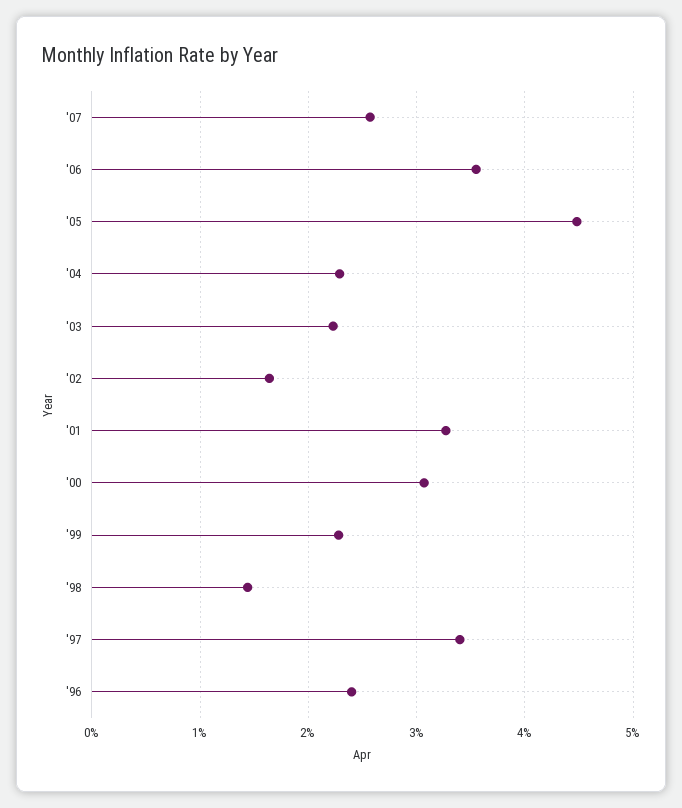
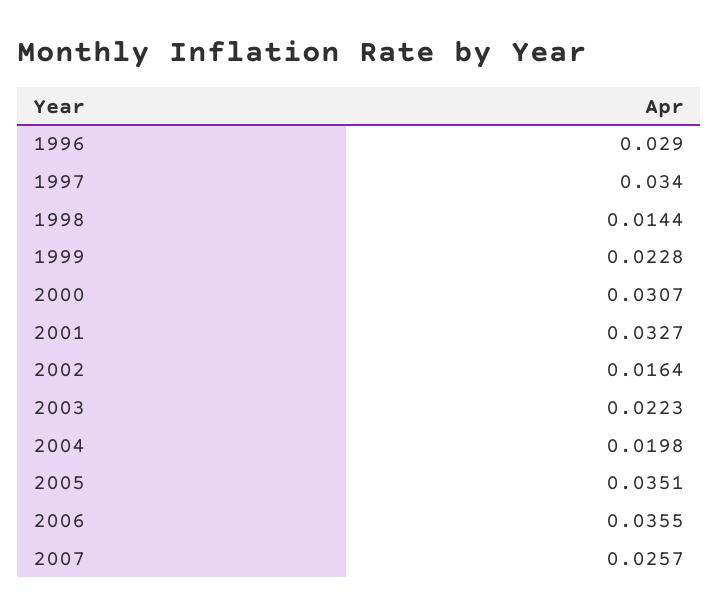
  {
    "'07": 0.0257,
    "'06": 0.0355,
-   "'05": 0.045,
+   "'05": 0.0351,
-   "'04": 0.023,
+   "'04": 0.0198,
    "'03": 0.0223,
    "'02": 0.0164,
    "'01": 0.0327,
    "'00": 0.0307,
    "'99": 0.0228,
    "'98": 0.0144,
    "'97": 0.034,
-   "'96": 0.024
+   "'96": 0.029
  }

